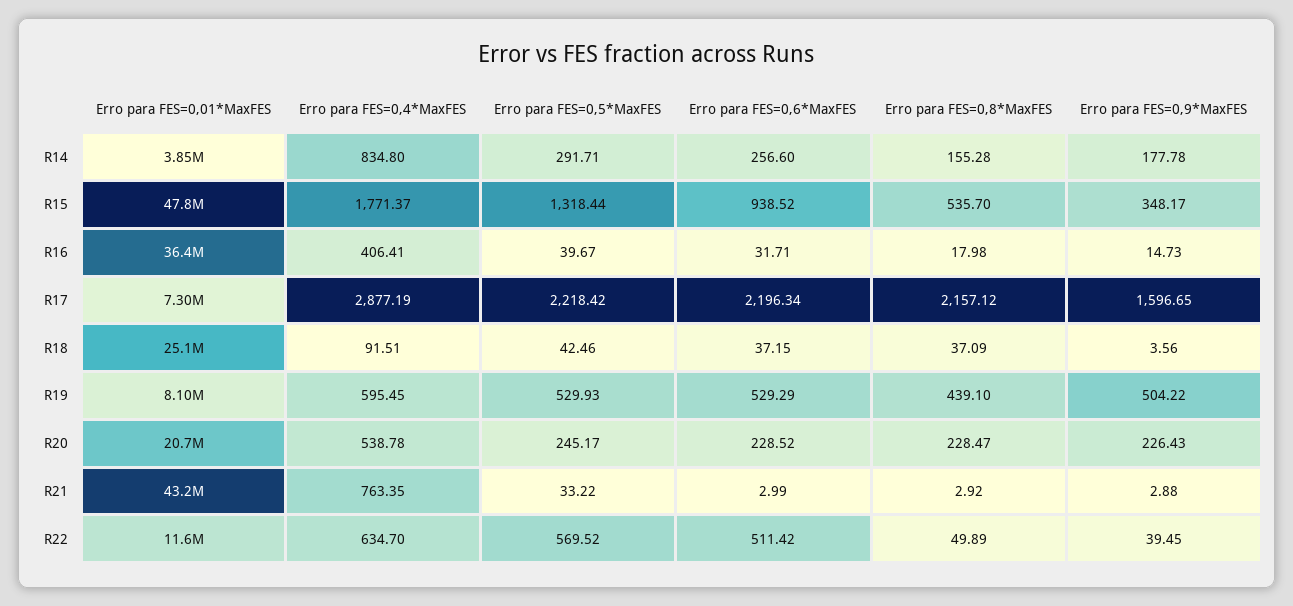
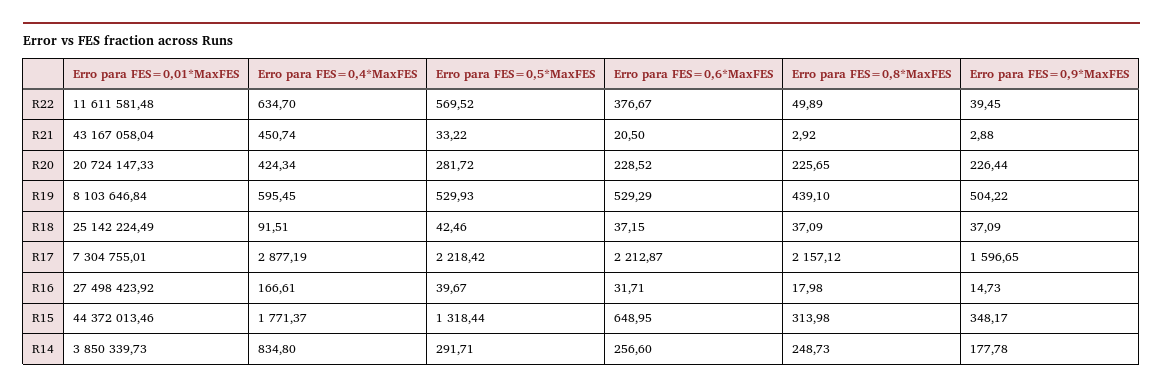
  {
    "Erro para FES=0,01*MaxFES": {
      "R14": 3850339.73,
-     "R15": 47800000,
+     "R15": 44372013.46,
-     "R16": 36400000,
+     "R16": 27498423.92,
      "R17": 7304755.01,
      "R18": 25142224.49,
      "R19": 8103646.84,
      "R20": 20724147.33,
      "R21": 43167058.04,
      "R22": 11611581.48
    },
    "Erro para FES=0,4*MaxFES": {
      "R14": 834.8,
      "R15": 1771.37,
-     "R16": 406.41,
+     "R16": 166.61,
      "R17": 2877.19,
      "R18": 91.51,
      "R19": 595.45,
-     "R20": 538.78,
+     "R20": 424.34,
-     "R21": 763.35,
+     "R21": 450.74,
      "R22": 634.7
    },
    "Erro para FES=0,5*MaxFES": {
      "R14": 291.71,
      "R15": 1318.44,
      "R16": 39.67,
      "R17": 2218.42,
      "R18": 42.46,
      "R19": 529.93,
-     "R20": 245.17,
+     "R20": 281.72,
      "R21": 33.22,
      "R22": 569.52
    },
    "Erro para FES=0,6*MaxFES": {
      "R14": 256.6,
-     "R15": 938.52,
+     "R15": 648.95,
      "R16": 31.71,
-     "R17": 2196.34,
+     "R17": 2212.87,
      "R18": 37.15,
      "R19": 529.29,
      "R20": 228.52,
-     "R21": 2.99,
+     "R21": 20.5,
-     "R22": 511.42
+     "R22": 376.67
    },
    "Erro para FES=0,8*MaxFES": {
-     "R14": 155.28,
+     "R14": 248.73,
-     "R15": 535.7,
+     "R15": 313.98,
      "R16": 17.98,
      "R17": 2157.12,
      "R18": 37.09,
      "R19": 439.1,
-     "R20": 228.47,
+     "R20": 225.65,
      "R21": 2.92,
      "R22": 49.89
    },
    "Erro para FES=0,9*MaxFES": {
      "R14": 177.78,
      "R15": 348.17,
      "R16": 14.73,
      "R17": 1596.65,
-     "R18": 3.56,
+     "R18": 37.09,
      "R19": 504.22,
-     "R20": 226.43,
+     "R20": 226.44,
      "R21": 2.88,
      "R22": 39.45
    }
  }

